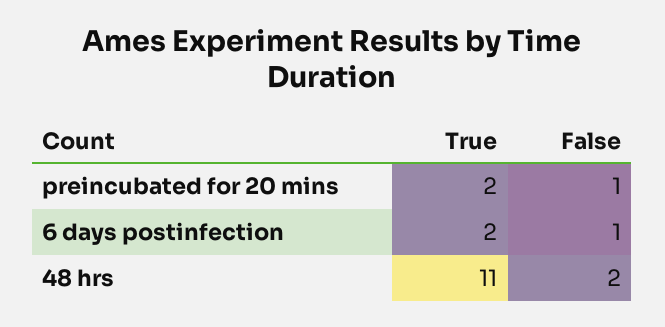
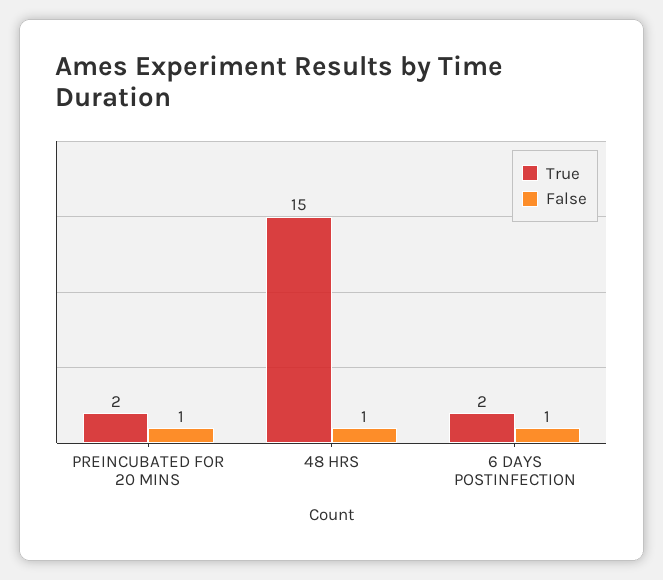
  {
    "True": {
      "preincubated for 20 mins": 2,
      "6 days postinfection": 2,
-     "48 hrs": 11
+     "48 hrs": 15
    },
    "False": {
      "preincubated for 20 mins": 1,
      "6 days postinfection": 1,
-     "48 hrs": 2
+     "48 hrs": 1
    }
  }

